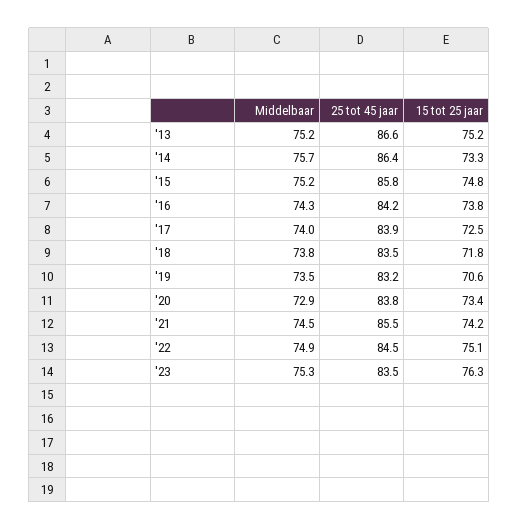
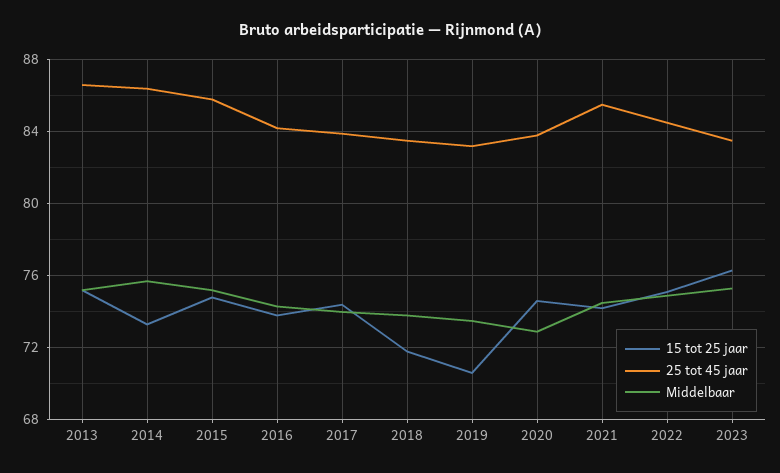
  {
    "Middelbaar": {
      "'13": 75.2,
      "'14": 75.7,
      "'15": 75.2,
      "'16": 74.3,
      "'17": 74,
      "'18": 73.8,
      "'19": 73.5,
      "'20": 72.9,
      "'21": 74.5,
      "'22": 74.9,
      "'23": 75.3
    },
    "25 tot 45 jaar": {
      "'13": 86.6,
      "'14": 86.4,
      "'15": 85.8,
      "'16": 84.2,
      "'17": 83.9,
      "'18": 83.5,
      "'19": 83.2,
      "'20": 83.8,
      "'21": 85.5,
      "'22": 84.5,
      "'23": 83.5
    },
    "15 tot 25 jaar": {
      "'13": 75.2,
      "'14": 73.3,
      "'15": 74.8,
      "'16": 73.8,
-     "'17": 72.5,
+     "'17": 74.5,
      "'18": 71.8,
      "'19": 70.6,
-     "'20": 73.4,
+     "'20": 74.5,
      "'21": 74.2,
      "'22": 75.1,
      "'23": 76.3
    }
  }

